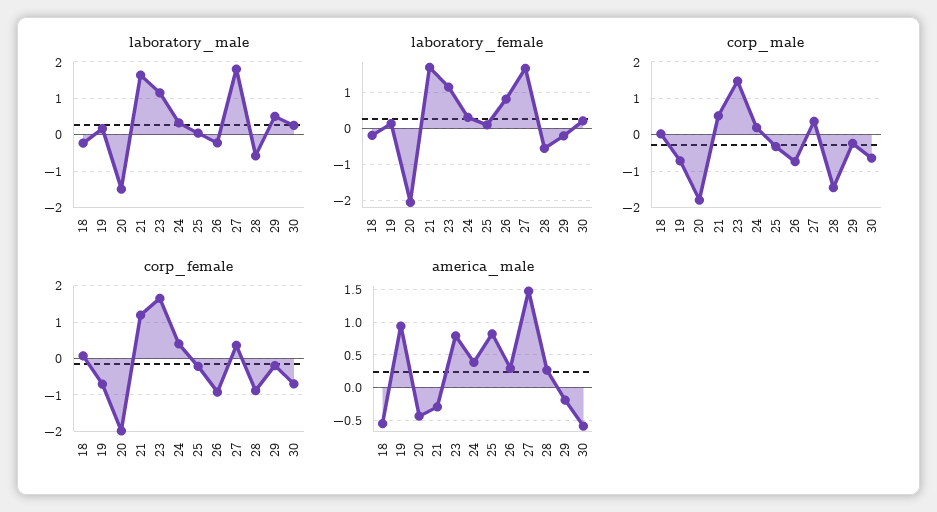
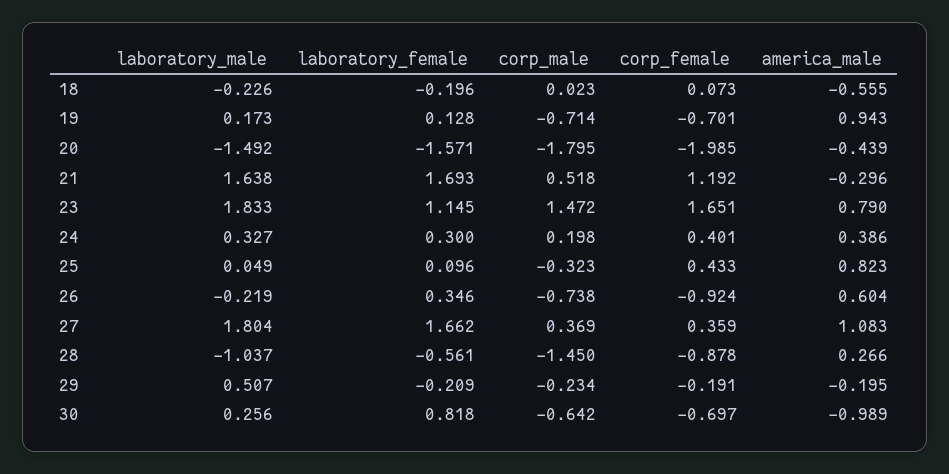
  {
    "laboratory_male": {
      "18": -0.226,
      "19": 0.173,
      "20": -1.492,
      "21": 1.638,
-     "23": 1.2,
+     "23": 1.833,
      "24": 0.327,
      "25": 0.049,
      "26": -0.219,
      "27": 1.804,
-     "28": -0.6,
+     "28": -1.037,
      "29": 0.507,
      "30": 0.256
    },
    "laboratory_female": {
      "18": -0.196,
      "19": 0.128,
-     "20": -2,
+     "20": -1.571,
      "21": 1.693,
      "23": 1.145,
      "24": 0.3,
      "25": 0.096,
-     "26": 0.8,
+     "26": 0.346,
      "27": 1.662,
      "28": -0.561,
      "29": -0.209,
-     "30": 0.2
+     "30": 0.818
    },
    "corp_male": {
      "18": 0.023,
      "19": -0.714,
      "20": -1.795,
      "21": 0.518,
      "23": 1.472,
      "24": 0.198,
      "25": -0.323,
      "26": -0.738,
      "27": 0.369,
      "28": -1.45,
      "29": -0.234,
      "30": -0.642
    },
    "corp_female": {
      "18": 0.073,
      "19": -0.701,
      "20": -1.985,
      "21": 1.192,
      "23": 1.651,
      "24": 0.401,
-     "25": -0.2,
+     "25": 0.433,
      "26": -0.924,
      "27": 0.359,
      "28": -0.878,
      "29": -0.191,
      "30": -0.697
    },
    "america_male": {
      "18": -0.555,
      "19": 0.943,
      "20": -0.439,
      "21": -0.296,
      "23": 0.79,
      "24": 0.386,
      "25": 0.823,
-     "26": 0.3,
+     "26": 0.604,
-     "27": 1.5,
+     "27": 1.083,
      "28": 0.266,
      "29": -0.195,
-     "30": -0.6
+     "30": -0.989
    }
  }

